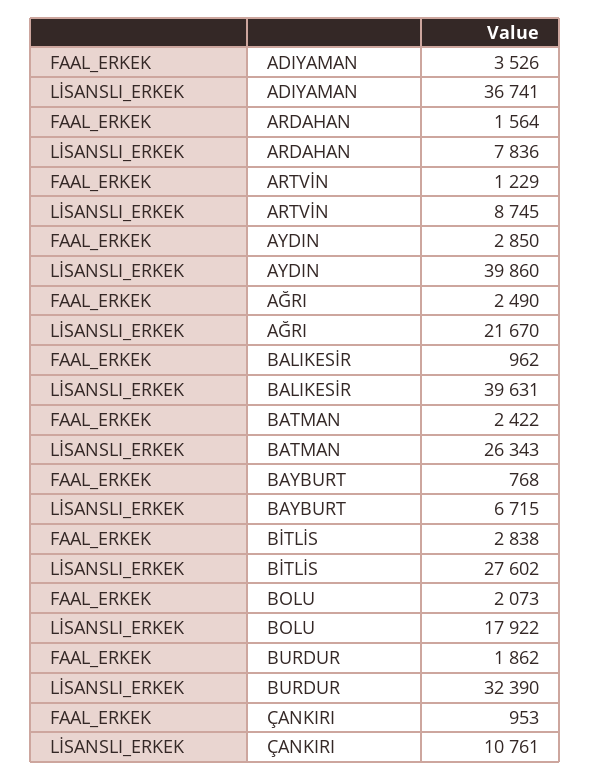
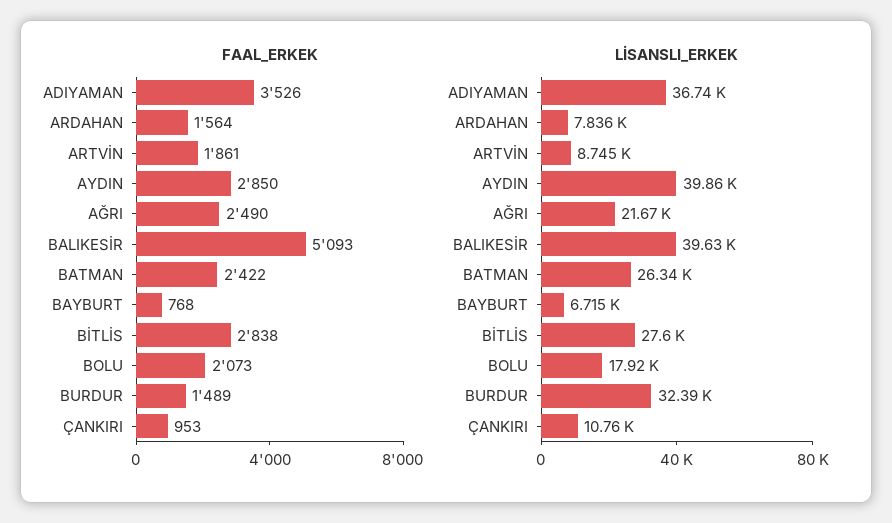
  {
    "FAAL_ERKEK": {
      "ADIYAMAN": 3526,
      "ARDAHAN": 1564,
-     "ARTVİN": 1229,
+     "ARTVİN": 1861,
      "AYDIN": 2850,
      "AĞRI": 2490,
-     "BALIKESİR": 962,
+     "BALIKESİR": 5093,
      "BATMAN": 2422,
      "BAYBURT": 768,
      "BİTLİS": 2838,
      "BOLU": 2073,
-     "BURDUR": 1862,
+     "BURDUR": 1489,
      "ÇANKIRI": 953
    },
    "LİSANSLI_ERKEK": {
      "ADIYAMAN": 36741,
      "ARDAHAN": 7836,
      "ARTVİN": 8745,
      "AYDIN": 39860,
      "AĞRI": 21670,
      "BALIKESİR": 39631,
      "BATMAN": 26343,
      "BAYBURT": 6715,
      "BİTLİS": 27602,
      "BOLU": 17922,
      "BURDUR": 32390,
      "ÇANKIRI": 10761
    }
  }

